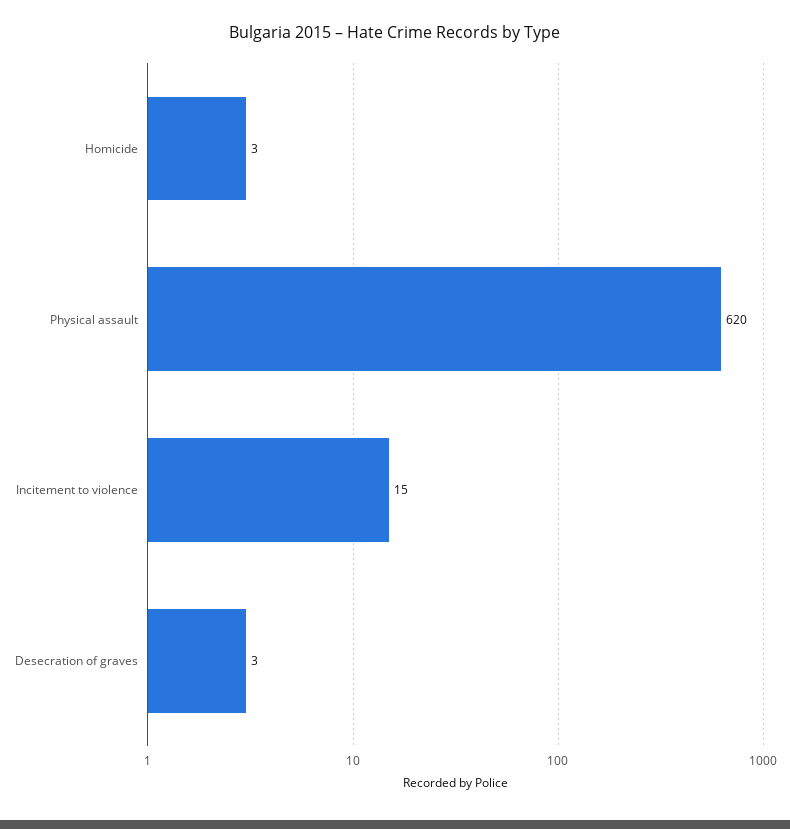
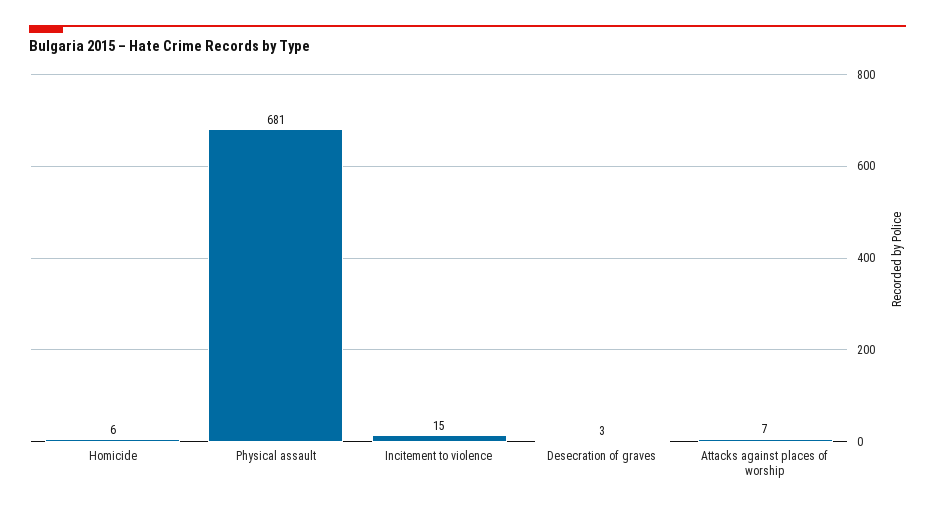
  {
-   "Homicide": 3,
+   "Homicide": 6,
-   "Physical assault": 620,
+   "Physical assault": 681,
    "Incitement to violence": 15,
-   "Desecration of graves": 3
+   "Desecration of graves": 3,
+   "Attacks against places of worship": 7
  }

